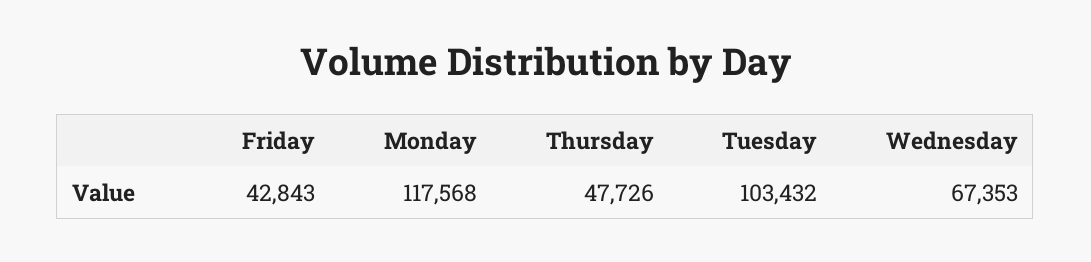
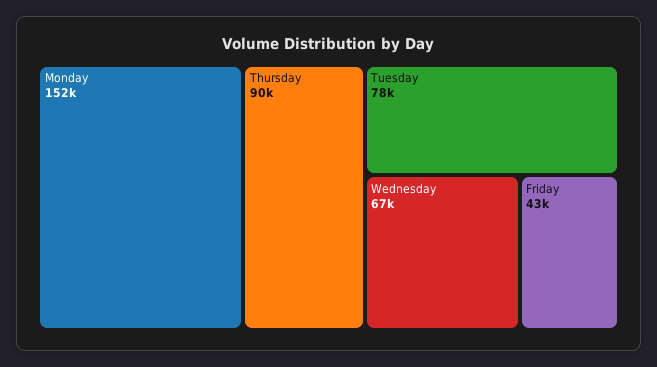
  {
    "Friday": 42843,
-   "Monday": 117568,
+   "Monday": 152000,
-   "Thursday": 47726,
+   "Thursday": 90000,
-   "Tuesday": 103432,
+   "Tuesday": 78000,
    "Wednesday": 67353
  }

